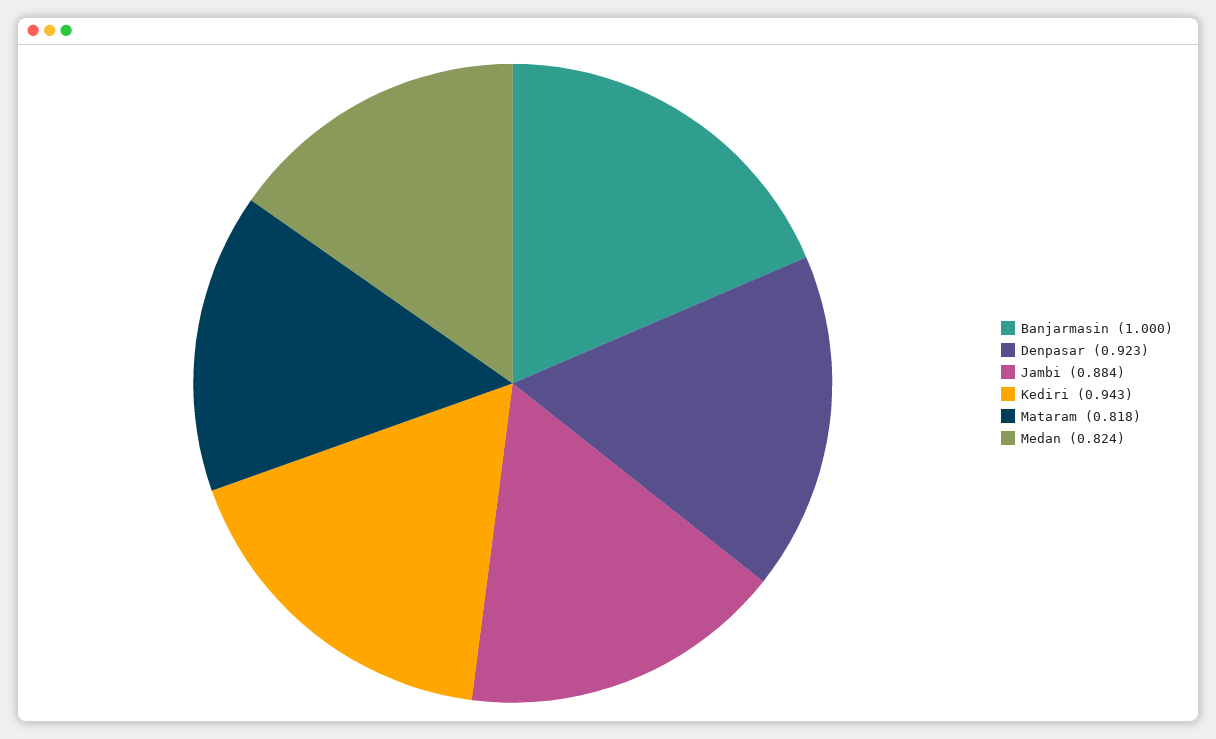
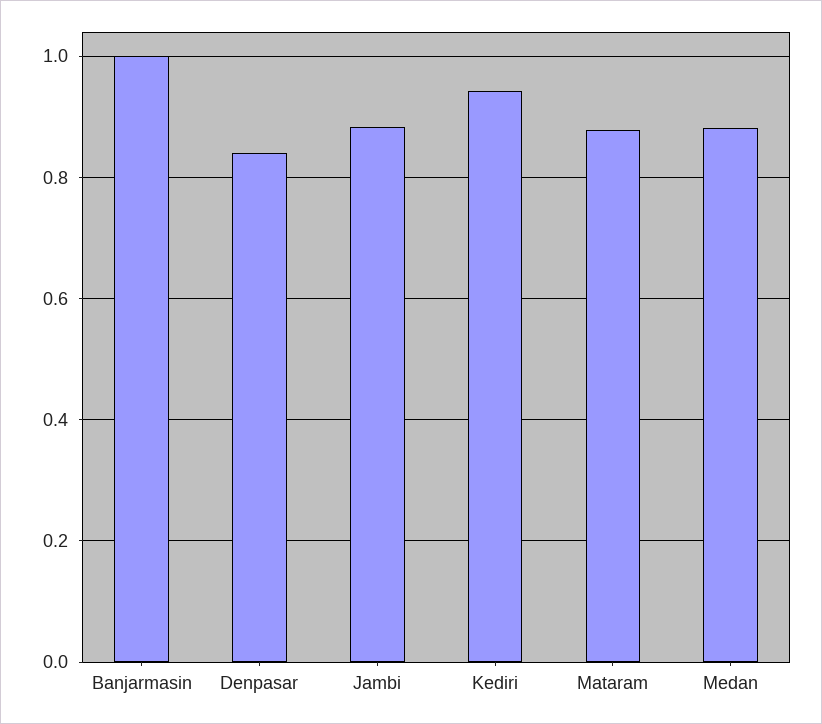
  {
    "Banjarmasin": 1,
-   "Denpasar": 0.923,
+   "Denpasar": 0.84,
    "Jambi": 0.884,
    "Kediri": 0.943,
-   "Mataram": 0.818,
+   "Mataram": 0.88,
-   "Medan": 0.824
+   "Medan": 0.88
  }

